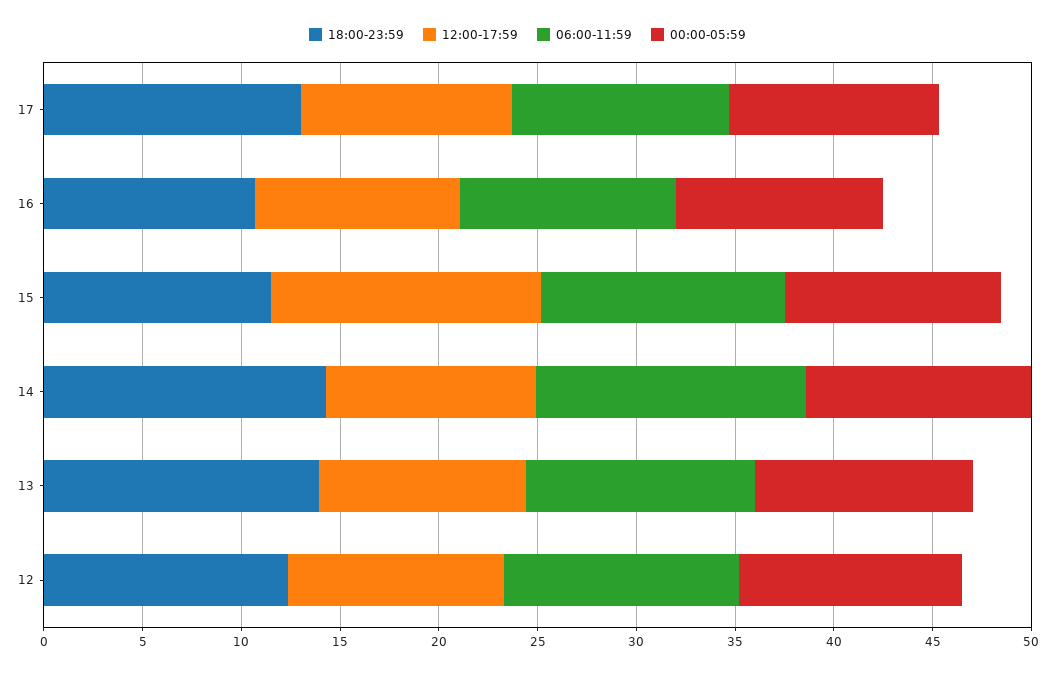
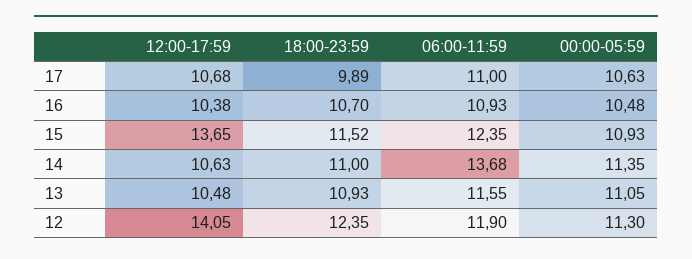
  {
    "18:00-23:59": {
-     "17": 13,
+     "17": 9.89,
      "16": 10.7,
      "15": 11.52,
-     "14": 14,
+     "14": 11,
-     "13": 14,
+     "13": 10.93,
      "12": 12.35
    },
    "12:00-17:59": {
      "17": 10.68,
      "16": 10.38,
      "15": 13.65,
      "14": 10.63,
      "13": 10.48,
-     "12": 11
+     "12": 14.05
    },
    "06:00-11:59": {
      "17": 11,
      "16": 10.93,
      "15": 12.35,
      "14": 13.68,
      "13": 11.55,
      "12": 11.9
    },
    "00:00-05:59": {
      "17": 10.63,
      "16": 10.48,
      "15": 10.93,
      "14": 11.35,
      "13": 11.05,
      "12": 11.3
    }
  }

